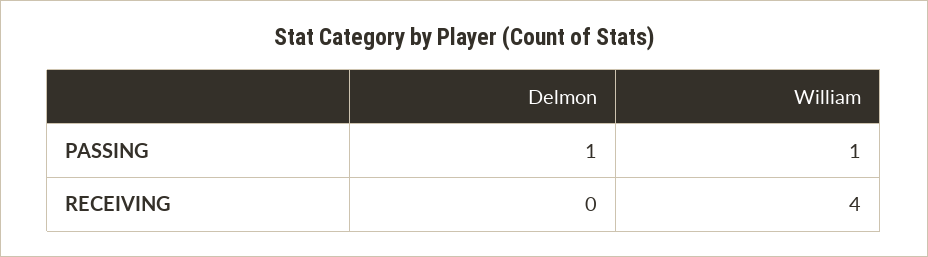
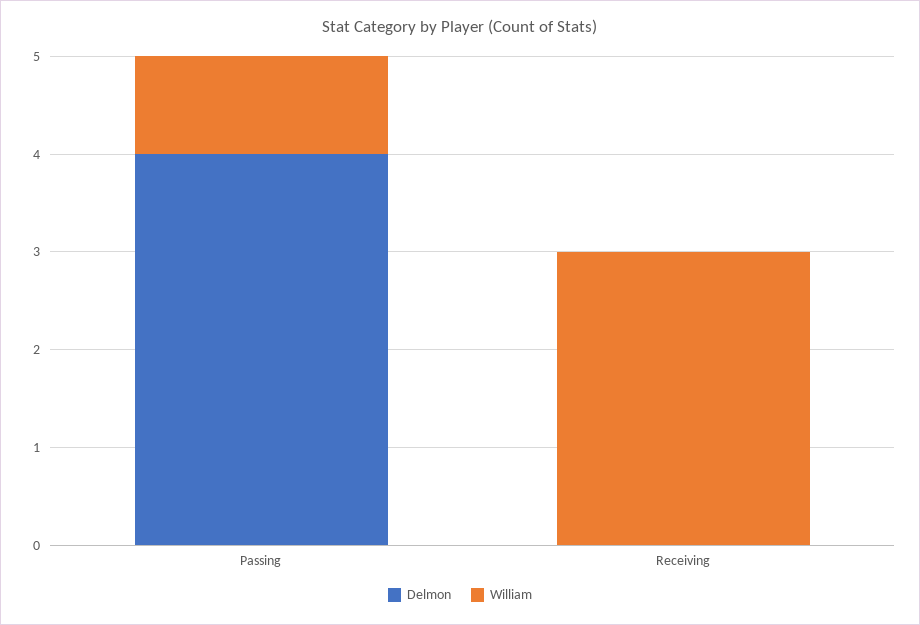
  {
    "Delmon": {
-     "PASSING": 1,
+     "PASSING": 4,
      "RECEIVING": 0
    },
    "William": {
      "PASSING": 1,
-     "RECEIVING": 4
+     "RECEIVING": 3
    }
  }

